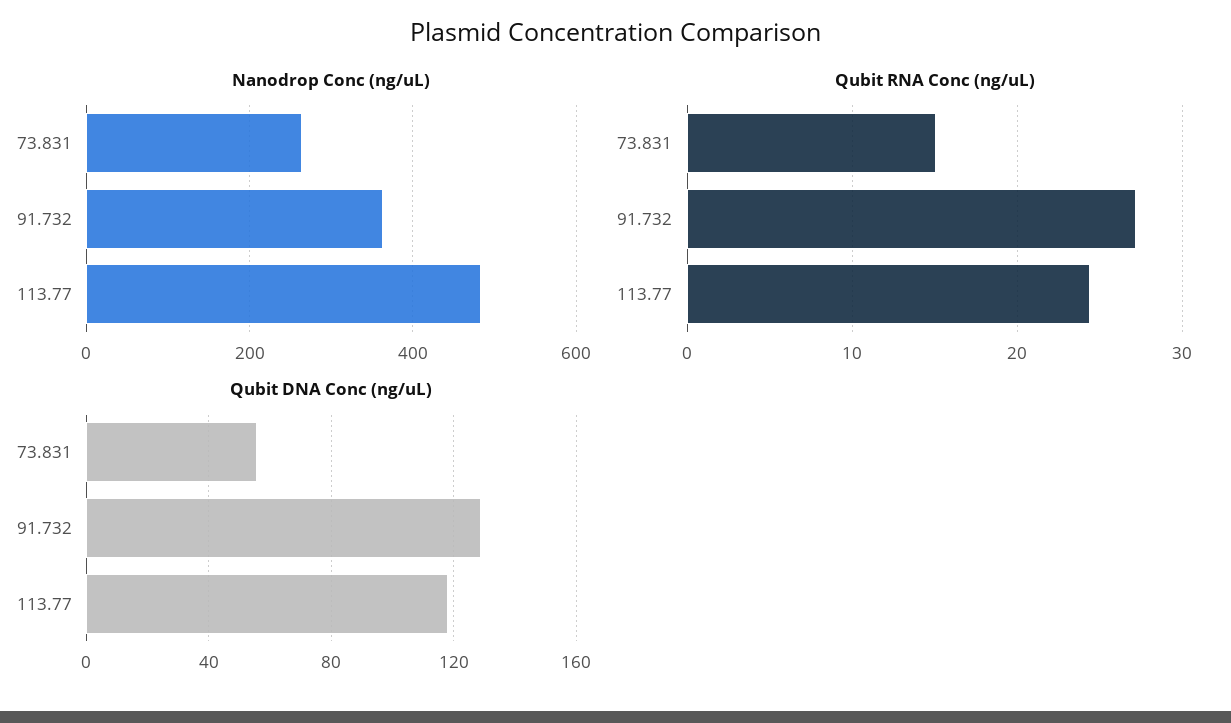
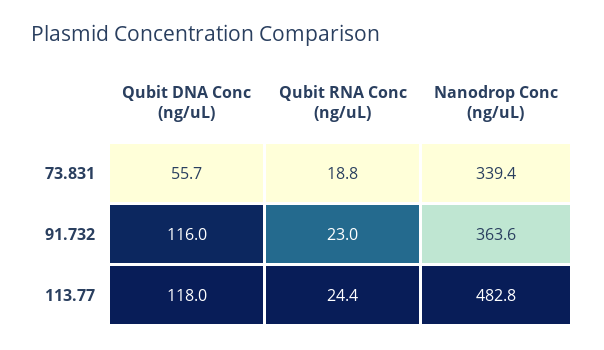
  {
    "Nanodrop Conc (ng/uL)": {
-     "73.831": 260,
+     "73.831": 339.4,
      "91.732": 363.6,
      "113.77": 482.8
    },
    "Qubit RNA Conc (ng/uL)": {
-     "73.831": 15,
+     "73.831": 18.8,
-     "91.732": 27,
+     "91.732": 23,
      "113.77": 24.4
    },
    "Qubit DNA Conc (ng/uL)": {
      "73.831": 55.7,
-     "91.732": 130,
+     "91.732": 116,
      "113.77": 118
    }
  }

